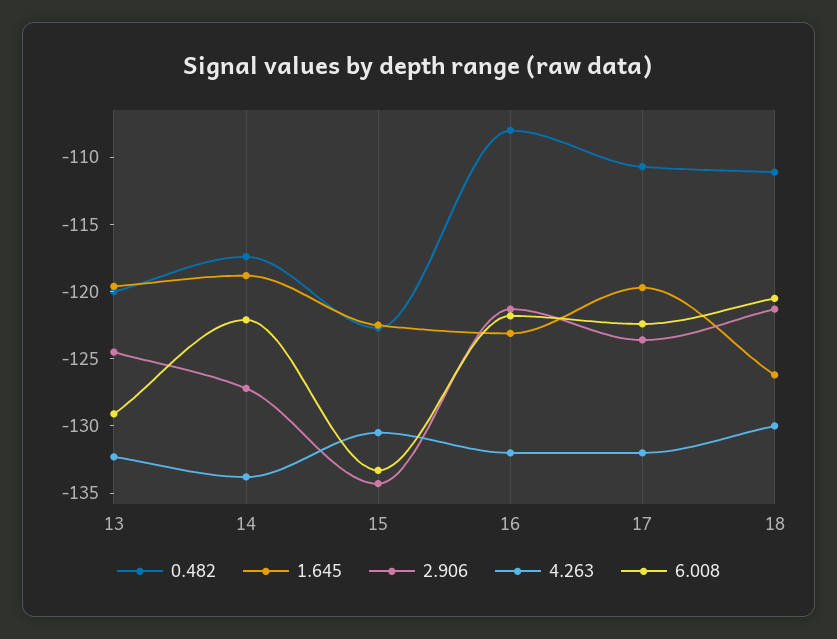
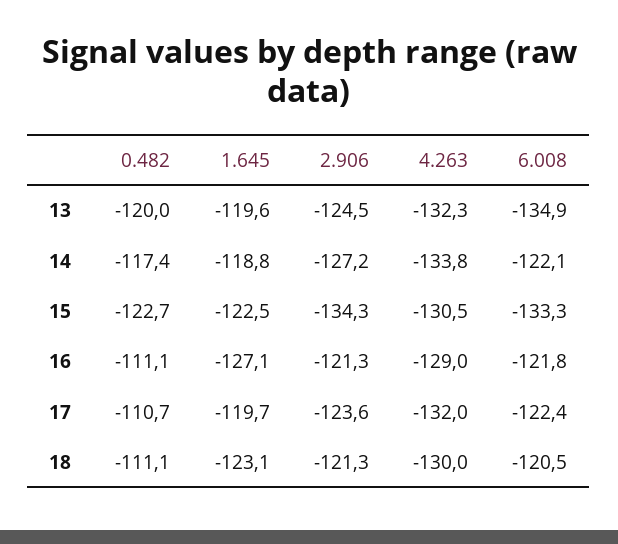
  {
    "0.482": {
      "13": -120,
      "14": -117.4,
      "15": -122.7,
-     "16": -108,
+     "16": -111.1,
      "17": -110.7,
      "18": -111.1
    },
    "1.645": {
      "13": -119.6,
      "14": -118.8,
      "15": -122.5,
-     "16": -123,
+     "16": -127.1,
      "17": -119.7,
-     "18": -126
+     "18": -123.1
    },
    "2.906": {
      "13": -124.5,
      "14": -127.2,
      "15": -134.3,
      "16": -121.3,
      "17": -123.6,
      "18": -121.3
    },
    "4.263": {
      "13": -132.3,
      "14": -133.8,
      "15": -130.5,
-     "16": -132,
+     "16": -129,
      "17": -132,
      "18": -130
    },
    "6.008": {
-     "13": -129,
+     "13": -134.9,
      "14": -122.1,
      "15": -133.3,
      "16": -121.8,
      "17": -122.4,
      "18": -120.5
    }
  }

